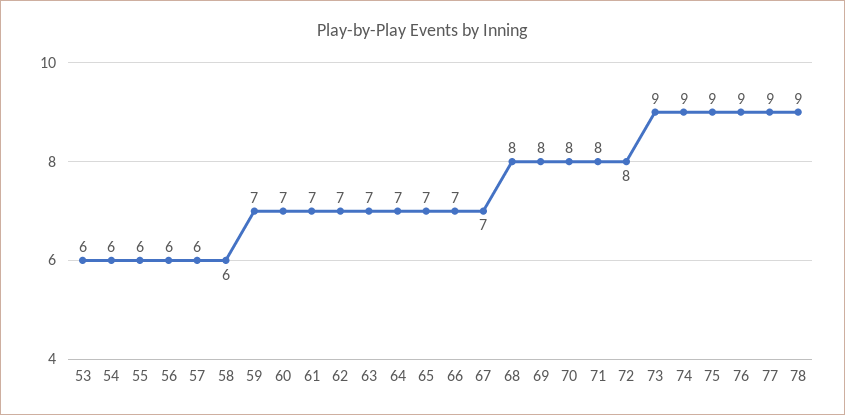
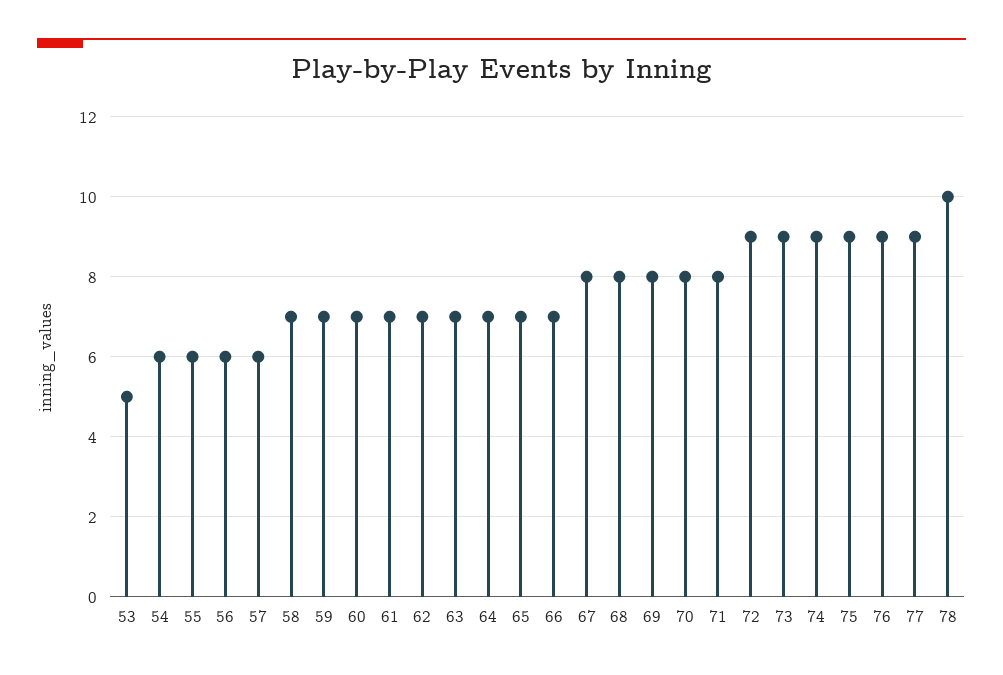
  {
-   "53": 6,
+   "53": 5,
    "54": 6,
    "55": 6,
    "56": 6,
    "57": 6,
-   "58": 6,
+   "58": 7,
    "59": 7,
    "60": 7,
    "61": 7,
    "62": 7,
    "63": 7,
    "64": 7,
    "65": 7,
    "66": 7,
-   "67": 7,
+   "67": 8,
    "68": 8,
    "69": 8,
    "70": 8,
    "71": 8,
-   "72": 8,
+   "72": 9,
    "73": 9,
    "74": 9,
    "75": 9,
    "76": 9,
    "77": 9,
-   "78": 9
+   "78": 10
  }

